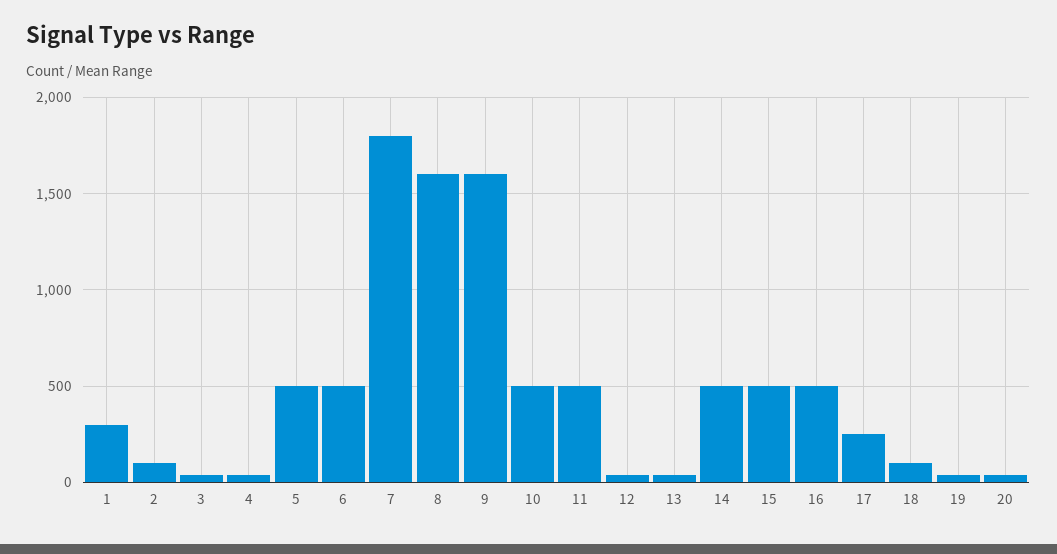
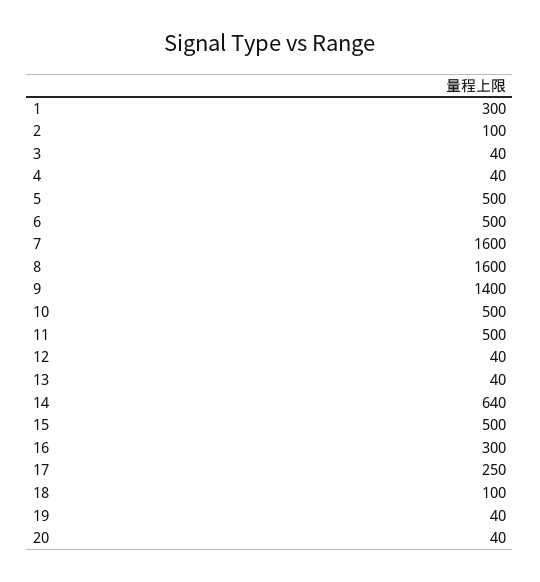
  {
    "1": 300,
    "2": 100,
    "3": 40,
    "4": 40,
    "5": 500,
    "6": 500,
-   "7": 1800,
+   "7": 1600,
    "8": 1600,
-   "9": 1600,
+   "9": 1400,
    "10": 500,
    "11": 500,
    "12": 40,
    "13": 40,
-   "14": 500,
+   "14": 640,
    "15": 500,
-   "16": 500,
+   "16": 300,
    "17": 250,
    "18": 100,
    "19": 40,
    "20": 40
  }

